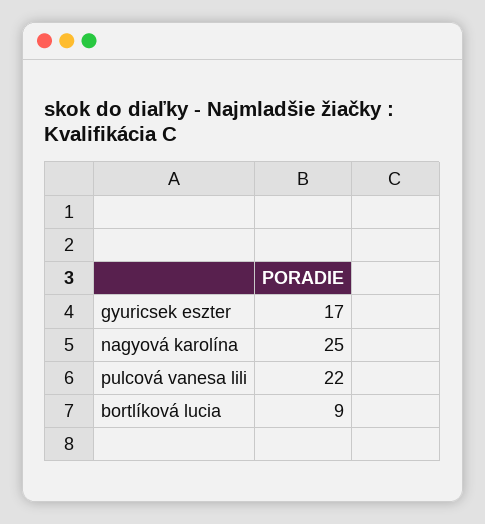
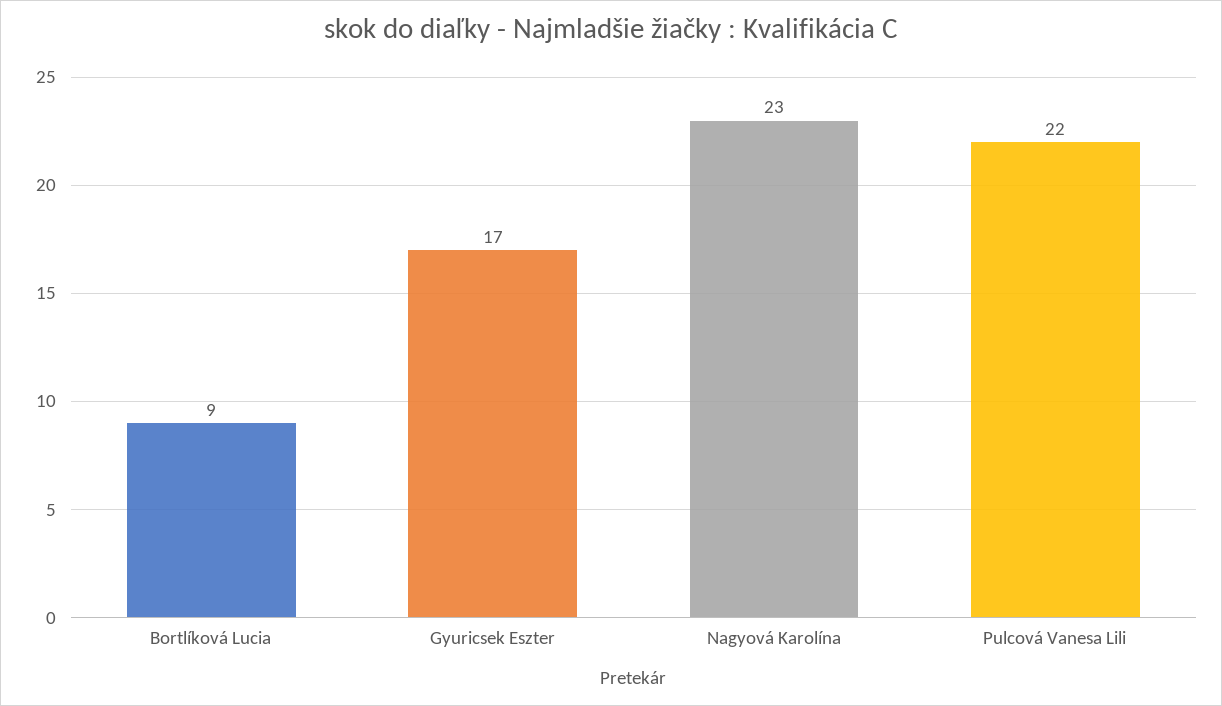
  {
    "gyuricsek eszter": 17,
-   "nagyová karolína": 25,
+   "nagyová karolína": 23,
    "pulcová vanesa lili": 22,
    "bortlíková lucia": 9
  }

